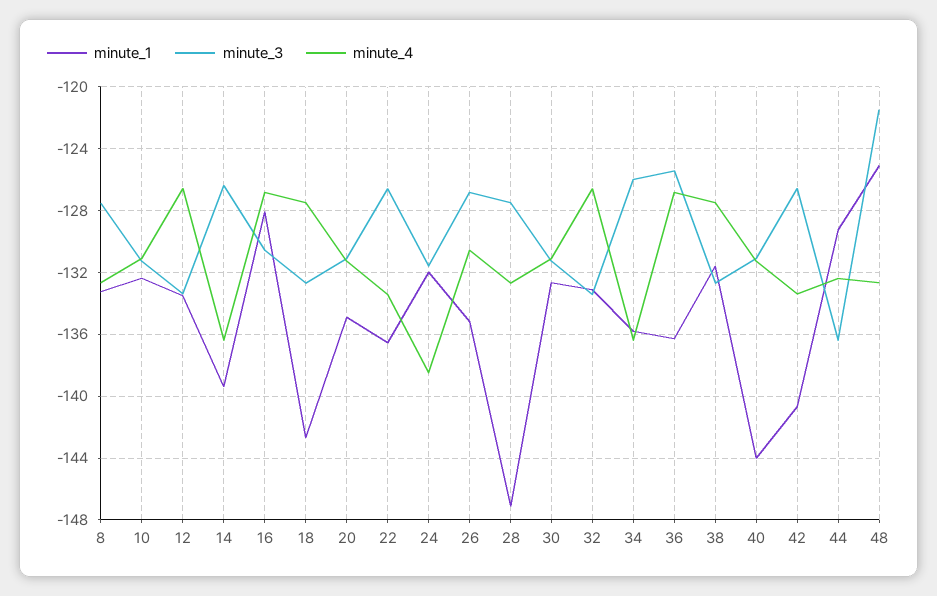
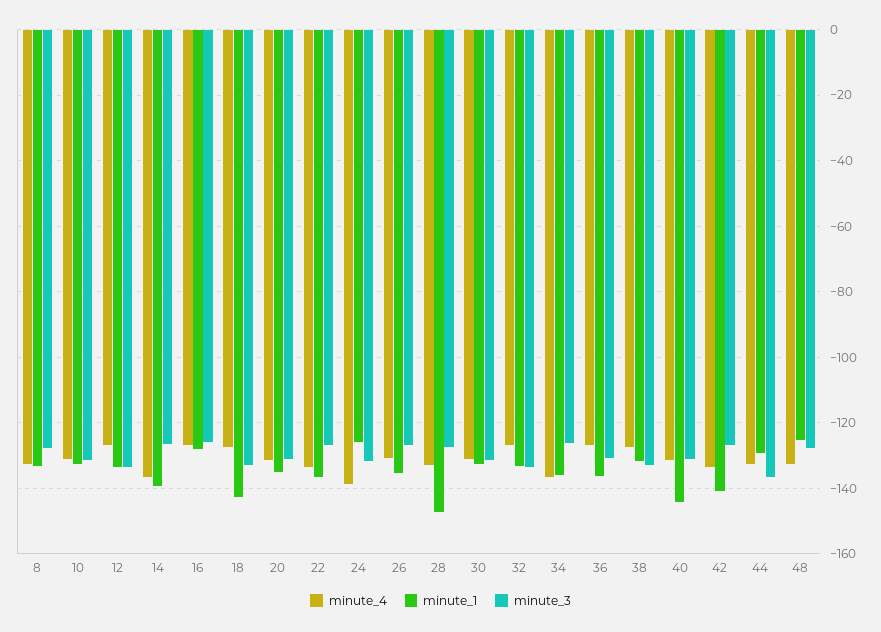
  {
    "minute_1": {
      "8": -133.5,
      "10": -132.5,
      "12": -133.5,
      "14": -139.5,
      "16": -128,
      "18": -142.5,
      "20": -135,
      "22": -136.5,
-     "24": -132,
+     "24": -126,
      "26": -135,
      "28": -147,
      "30": -132.5,
      "32": -133,
      "34": -136,
      "36": -136.5,
      "38": -131.5,
      "40": -144,
      "42": -140.5,
      "44": -129.5,
      "48": -125
    },
    "minute_3": {
      "8": -127.5,
      "10": -131.5,
      "12": -133.5,
      "14": -126.5,
-     "16": -130.5,
+     "16": -126,
      "18": -132.5,
      "20": -131,
      "22": -126.5,
      "24": -131.5,
      "26": -127,
      "28": -127.5,
      "30": -131.5,
      "32": -133.5,
      "34": -126,
-     "36": -125.5,
+     "36": -130,
      "38": -132.5,
      "40": -131,
      "42": -126.5,
      "44": -136.5,
-     "48": -121.5
+     "48": -128
    },
    "minute_4": {
      "8": -132.5,
      "10": -131,
      "12": -126.5,
      "14": -136.5,
      "16": -127,
      "18": -127.5,
      "20": -131.5,
      "22": -133.5,
      "24": -138.5,
      "26": -130.5,
      "28": -132.5,
      "30": -131,
      "32": -126.5,
      "34": -136.5,
      "36": -127,
      "38": -127.5,
      "40": -131.5,
      "42": -133.5,
      "44": -132.5,
      "48": -132.5
    }
  }

